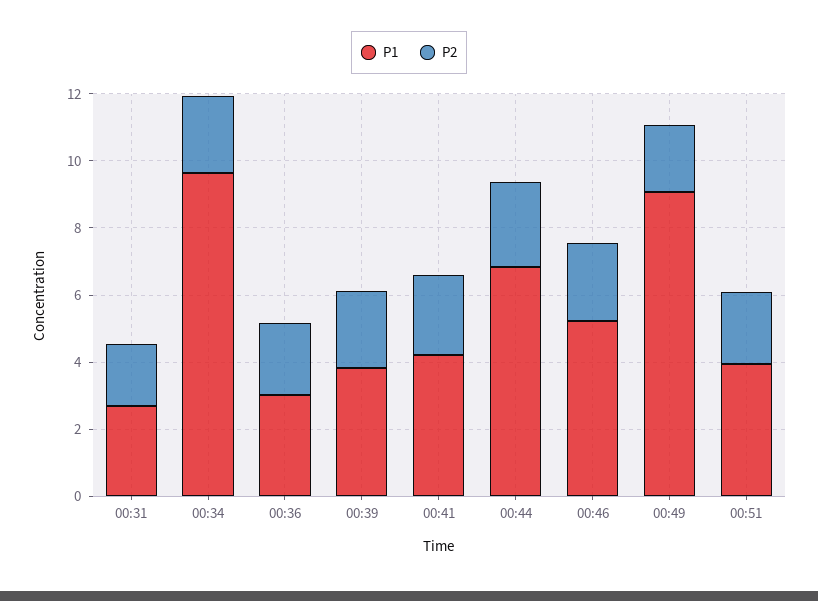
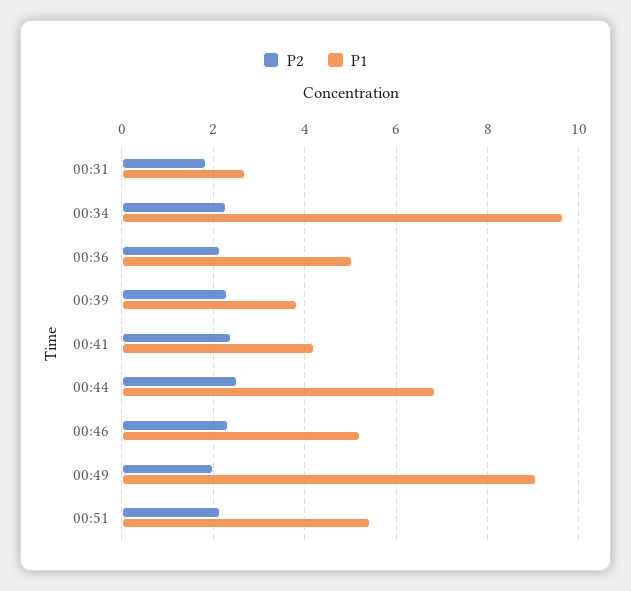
  {
    "P1": {
      "00:31": 2.8,
      "00:34": 9.6,
-     "00:36": 3,
+     "00:36": 5,
      "00:39": 3.8,
      "00:41": 4.2,
      "00:44": 6.8,
      "00:46": 5.2,
      "00:49": 9,
-     "00:51": 4
+     "00:51": 5.4
    },
    "P2": {
      "00:31": 1.8,
      "00:34": 2.2,
      "00:36": 2.2,
      "00:39": 2.4,
      "00:41": 2.4,
      "00:44": 2.6,
      "00:46": 2.4,
      "00:49": 2,
      "00:51": 2.2
    }
  }

